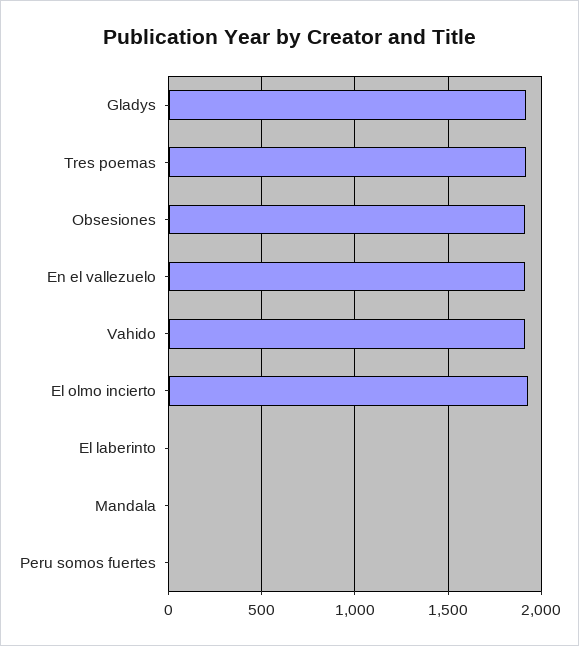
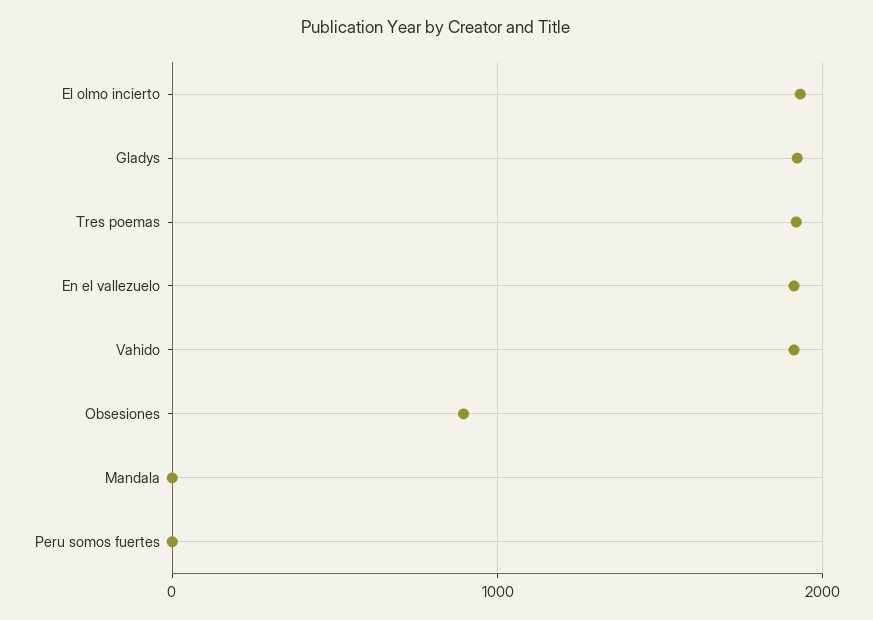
  {
    "Gladys": 1900,
    "Tres poemas": 1900,
-   "Obsesiones": 1900,
+   "Obsesiones": 900,
    "En el vallezuelo": 1900,
    "Vahido": 1900,
    "El olmo incierto": 1950,
-   "El laberinto": 0,
    "Mandala": 0,
    "Peru somos fuertes": 0
  }

